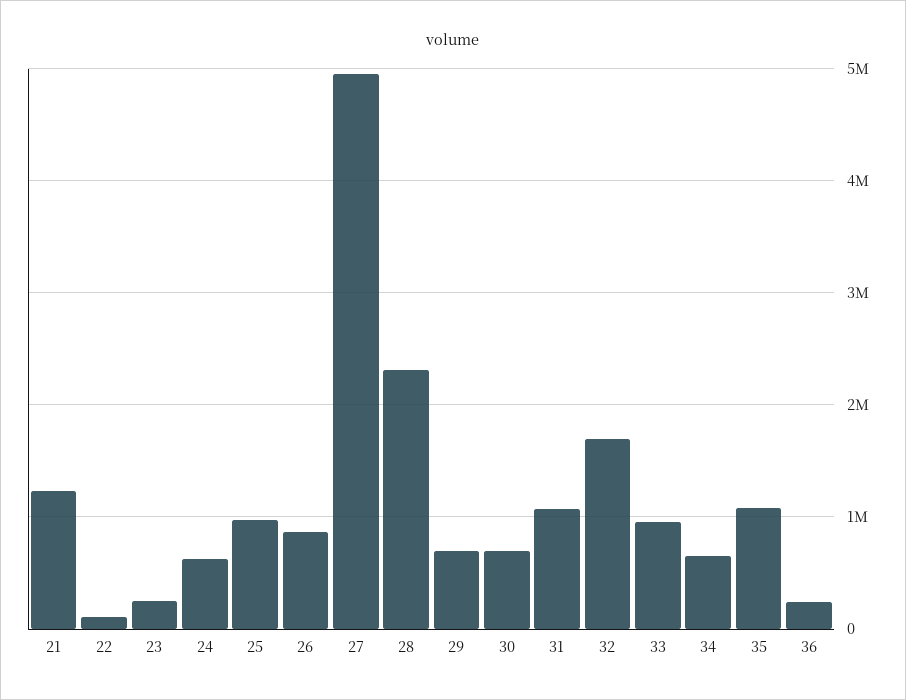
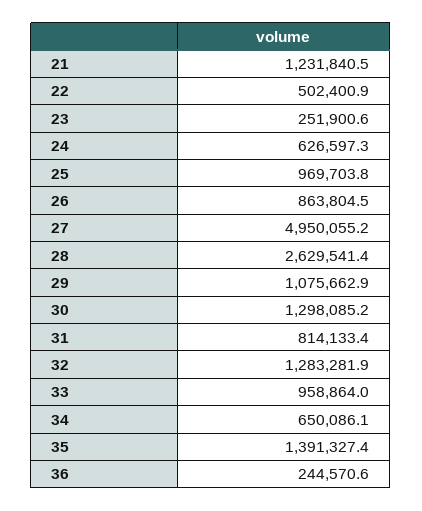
  {
    "21": 1231840.5,
-   "22": 100000,
+   "22": 502400.9,
    "23": 251900.6,
    "24": 626597.3,
    "25": 969703.8,
    "26": 863804.5,
    "27": 4950055.2,
-   "28": 2300000,
+   "28": 2629541.4,
-   "29": 700000,
+   "29": 1075662.9,
-   "30": 700000,
+   "30": 1298085.2,
-   "31": 1100000,
+   "31": 814133.4,
-   "32": 1700000,
+   "32": 1283281.9,
    "33": 958864,
    "34": 650086.1,
-   "35": 1100000,
+   "35": 1391327.4,
    "36": 244570.6
  }

